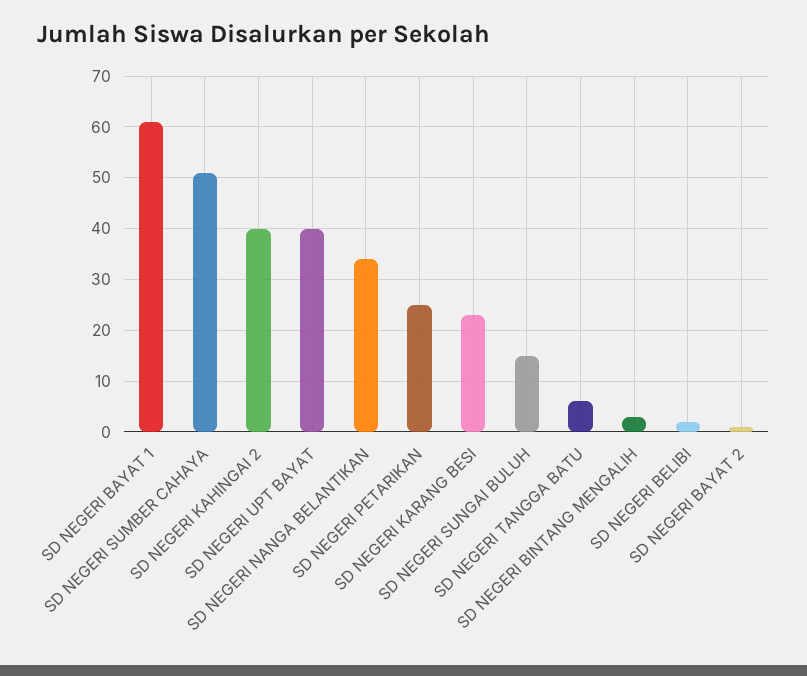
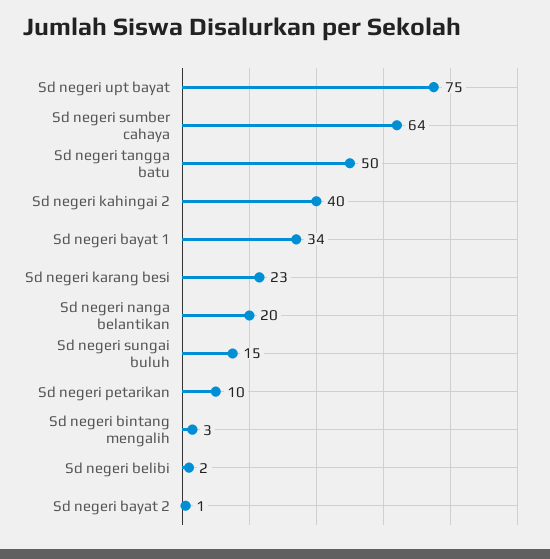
  {
-   "SD NEGERI BAYAT 1": 60,
+   "SD NEGERI BAYAT 1": 34,
-   "SD NEGERI SUMBER CAHAYA": 50,
+   "SD NEGERI SUMBER CAHAYA": 64,
    "SD NEGERI KAHINGAI 2": 40,
-   "SD NEGERI UPT BAYAT": 40,
+   "SD NEGERI UPT BAYAT": 75,
-   "SD NEGERI NANGA BELANTIKAN": 35,
+   "SD NEGERI NANGA BELANTIKAN": 20,
-   "SD NEGERI PETARIKAN": 25,
+   "SD NEGERI PETARIKAN": 10,
    "SD NEGERI KARANG BESI": 23,
    "SD NEGERI SUNGAI BULUH": 15,
-   "SD NEGERI TANGGA BATU": 5,
+   "SD NEGERI TANGGA BATU": 50,
    "SD NEGERI BINTANG MENGALIH": 3,
    "SD NEGERI BELIBI": 2,
    "SD NEGERI BAYAT 2": 1
  }

